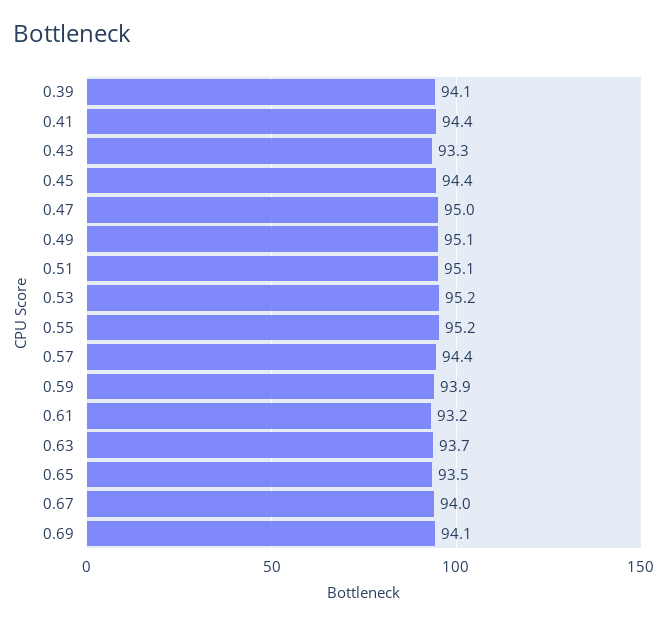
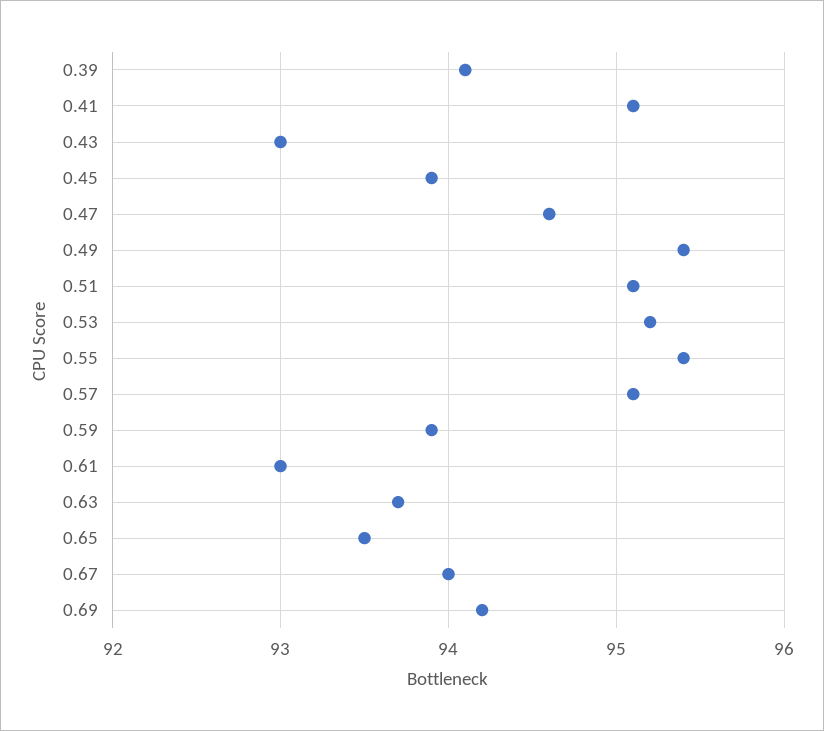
  {
    "0.39": 94.1,
-   "0.41": 94.4,
+   "0.41": 95.1,
-   "0.43": 93.3,
+   "0.43": 93,
-   "0.45": 94.4,
+   "0.45": 93.9,
-   "0.47": 95,
+   "0.47": 94.6,
-   "0.49": 95.1,
+   "0.49": 95.4,
    "0.51": 95.1,
    "0.53": 95.2,
-   "0.55": 95.2,
+   "0.55": 95.4,
-   "0.57": 94.4,
+   "0.57": 95.1,
    "0.59": 93.9,
-   "0.61": 93.2,
+   "0.61": 93,
    "0.63": 93.7,
    "0.65": 93.5,
    "0.67": 94,
-   "0.69": 94.1
+   "0.69": 94.2
  }

